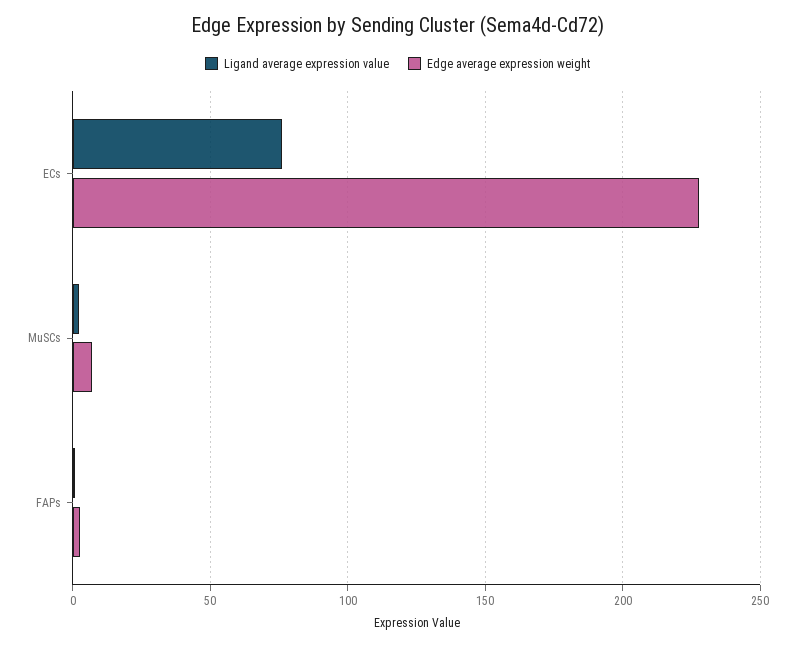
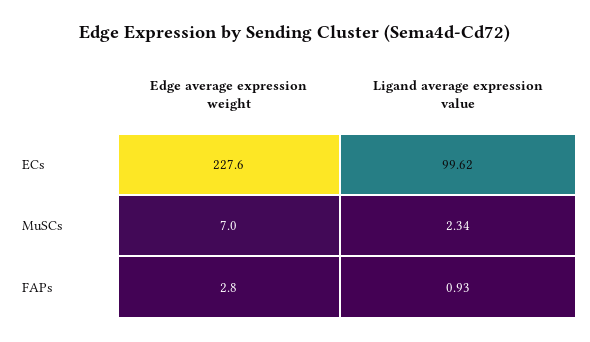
  {
    "Ligand average expression value": {
-     "ECs": 75,
+     "ECs": 99.62,
      "MuSCs": 2.34,
      "FAPs": 0.93
    },
    "Edge average expression weight": {
      "ECs": 227.6,
      "MuSCs": 7,
      "FAPs": 2.8
    }
  }

